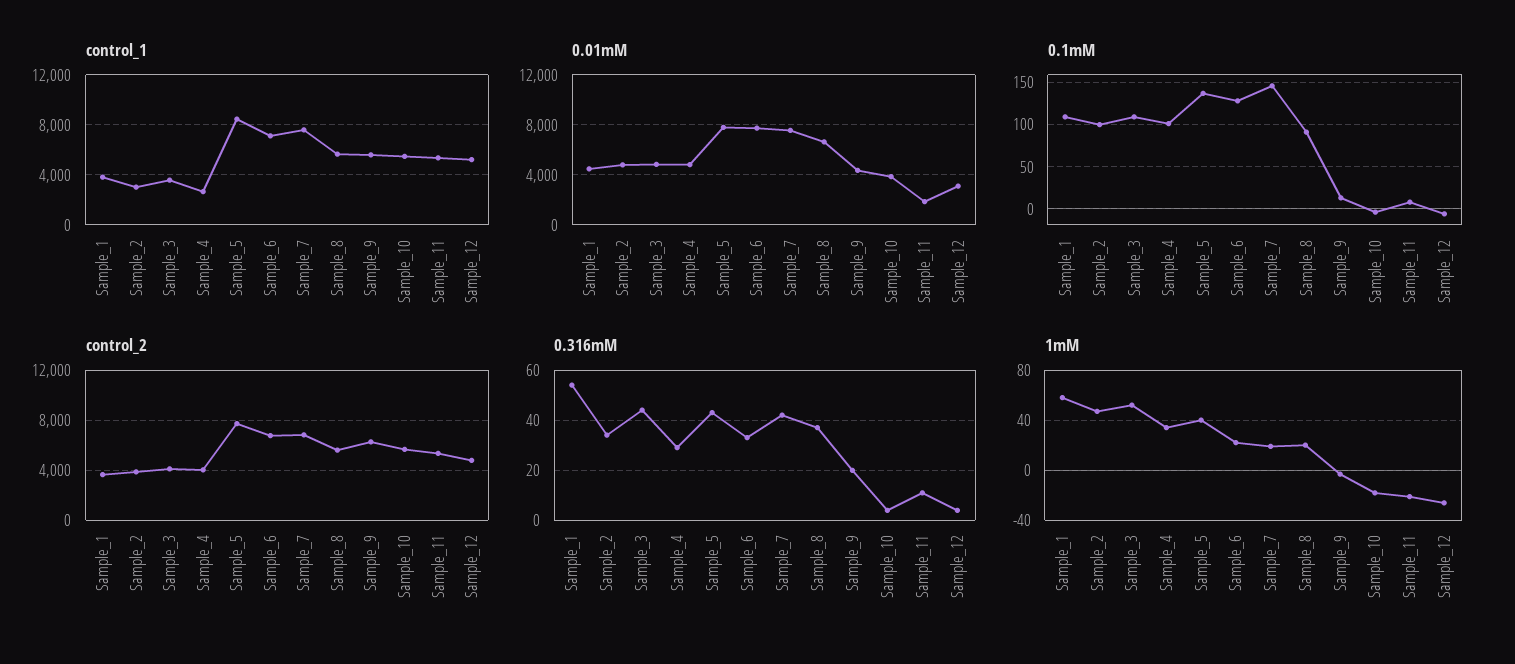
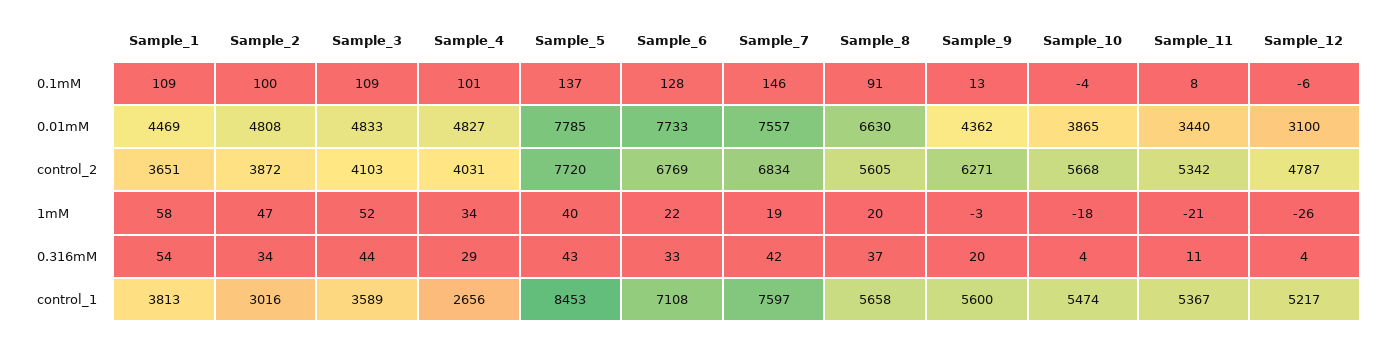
  {
    "control_1": {
      "Sample_1": 3813,
      "Sample_2": 3016,
      "Sample_3": 3589,
      "Sample_4": 2656,
      "Sample_5": 8453,
      "Sample_6": 7108,
      "Sample_7": 7597,
      "Sample_8": 5658,
      "Sample_9": 5600,
      "Sample_10": 5474,
      "Sample_11": 5367,
      "Sample_12": 5217
    },
    "0.01mM": {
      "Sample_1": 4469,
      "Sample_2": 4808,
      "Sample_3": 4833,
      "Sample_4": 4827,
      "Sample_5": 7785,
      "Sample_6": 7733,
      "Sample_7": 7557,
      "Sample_8": 6630,
      "Sample_9": 4362,
      "Sample_10": 3865,
-     "Sample_11": 2000,
+     "Sample_11": 3440,
      "Sample_12": 3100
    },
    "0.1mM": {
      "Sample_1": 109,
      "Sample_2": 100,
      "Sample_3": 109,
      "Sample_4": 101,
      "Sample_5": 137,
      "Sample_6": 128,
      "Sample_7": 146,
      "Sample_8": 91,
      "Sample_9": 13,
      "Sample_10": -4,
      "Sample_11": 8,
      "Sample_12": -6
    },
    "control_2": {
      "Sample_1": 3651,
      "Sample_2": 3872,
      "Sample_3": 4103,
      "Sample_4": 4031,
      "Sample_5": 7720,
      "Sample_6": 6769,
      "Sample_7": 6834,
      "Sample_8": 5605,
      "Sample_9": 6271,
      "Sample_10": 5668,
      "Sample_11": 5342,
      "Sample_12": 4787
    },
    "0.316mM": {
      "Sample_1": 54,
      "Sample_2": 34,
      "Sample_3": 44,
      "Sample_4": 29,
      "Sample_5": 43,
      "Sample_6": 33,
      "Sample_7": 42,
      "Sample_8": 37,
      "Sample_9": 20,
      "Sample_10": 4,
      "Sample_11": 11,
      "Sample_12": 4
    },
    "1mM": {
      "Sample_1": 58,
      "Sample_2": 47,
      "Sample_3": 52,
      "Sample_4": 34,
      "Sample_5": 40,
      "Sample_6": 22,
      "Sample_7": 19,
      "Sample_8": 20,
      "Sample_9": -3,
      "Sample_10": -18,
      "Sample_11": -21,
      "Sample_12": -26
    }
  }

